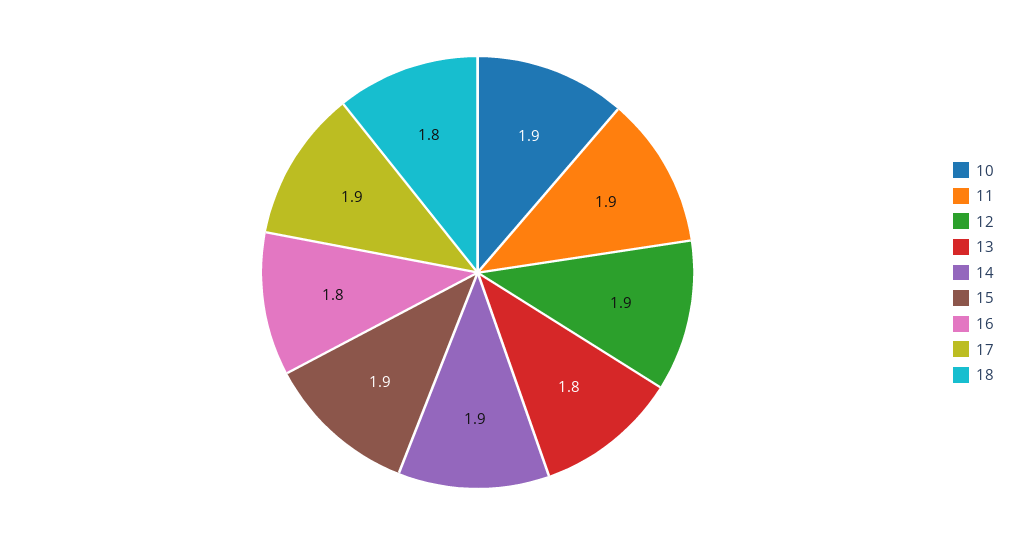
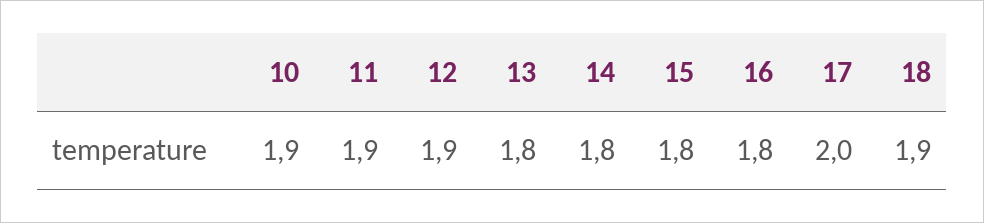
  {
    "10": 1.9,
    "11": 1.9,
    "12": 1.9,
    "13": 1.8,
-   "14": 1.9,
+   "14": 1.8,
-   "15": 1.9,
+   "15": 1.8,
    "16": 1.8,
-   "17": 1.9,
+   "17": 2,
-   "18": 1.8
+   "18": 1.9
  }

